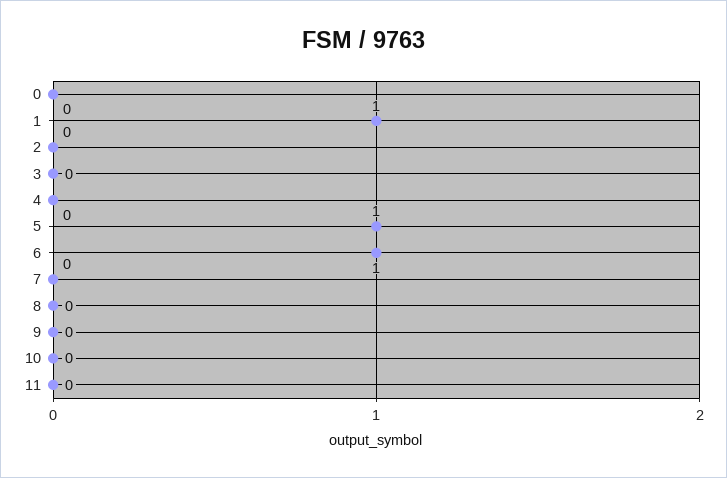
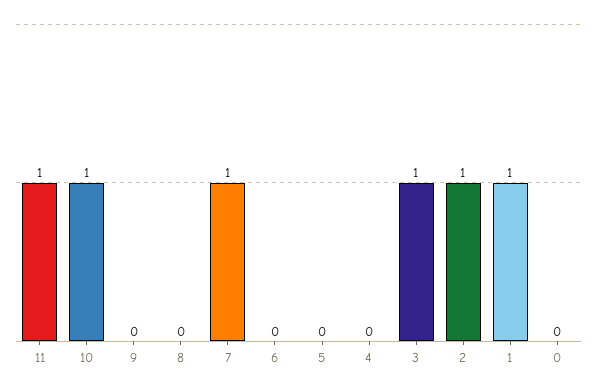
  {
    "0": 0,
    "1": 1,
-   "2": 0,
+   "2": 1,
-   "3": 0,
+   "3": 1,
    "4": 0,
-   "5": 1,
+   "5": 0,
-   "6": 1,
+   "6": 0,
-   "7": 0,
+   "7": 1,
    "8": 0,
    "9": 0,
-   "10": 0,
+   "10": 1,
-   "11": 0
+   "11": 1
  }

